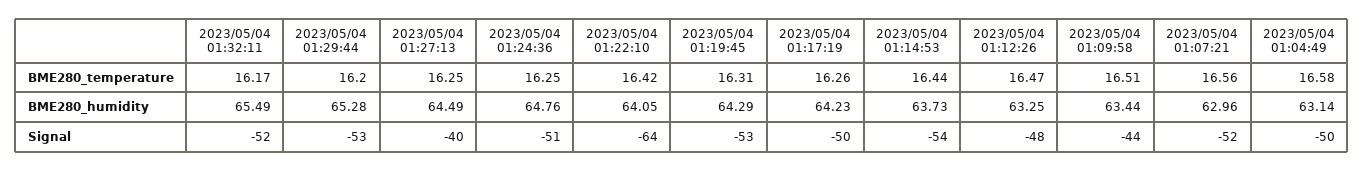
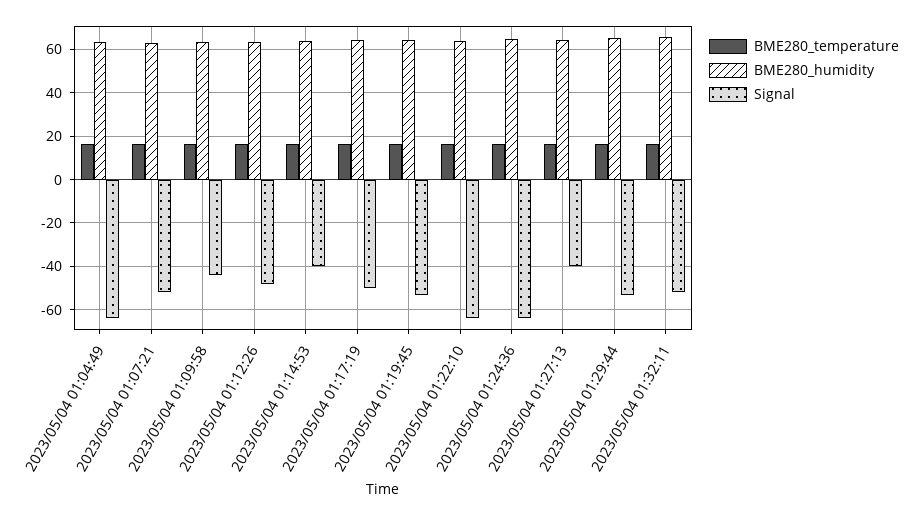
  {
    "BME280_temperature": {
      "2023/05/04 01:32:11": 16.17,
      "2023/05/04 01:29:44": 16.2,
      "2023/05/04 01:27:13": 16.25,
      "2023/05/04 01:24:36": 16.25,
      "2023/05/04 01:22:10": 16.42,
      "2023/05/04 01:19:45": 16.31,
      "2023/05/04 01:17:19": 16.26,
      "2023/05/04 01:14:53": 16.44,
      "2023/05/04 01:12:26": 16.47,
      "2023/05/04 01:09:58": 16.51,
      "2023/05/04 01:07:21": 16.56,
      "2023/05/04 01:04:49": 16.58
    },
    "BME280_humidity": {
      "2023/05/04 01:32:11": 65.49,
      "2023/05/04 01:29:44": 65.28,
      "2023/05/04 01:27:13": 64.49,
      "2023/05/04 01:24:36": 64.76,
      "2023/05/04 01:22:10": 64.05,
      "2023/05/04 01:19:45": 64.29,
      "2023/05/04 01:17:19": 64.23,
      "2023/05/04 01:14:53": 63.73,
      "2023/05/04 01:12:26": 63.25,
      "2023/05/04 01:09:58": 63.44,
      "2023/05/04 01:07:21": 62.96,
      "2023/05/04 01:04:49": 63.14
    },
    "Signal": {
      "2023/05/04 01:32:11": -52,
      "2023/05/04 01:29:44": -53,
      "2023/05/04 01:27:13": -40,
-     "2023/05/04 01:24:36": -51,
+     "2023/05/04 01:24:36": -65,
      "2023/05/04 01:22:10": -64,
      "2023/05/04 01:19:45": -53,
      "2023/05/04 01:17:19": -50,
-     "2023/05/04 01:14:53": -54,
+     "2023/05/04 01:14:53": -40,
      "2023/05/04 01:12:26": -48,
      "2023/05/04 01:09:58": -44,
      "2023/05/04 01:07:21": -52,
-     "2023/05/04 01:04:49": -50
+     "2023/05/04 01:04:49": -65
    }
  }

